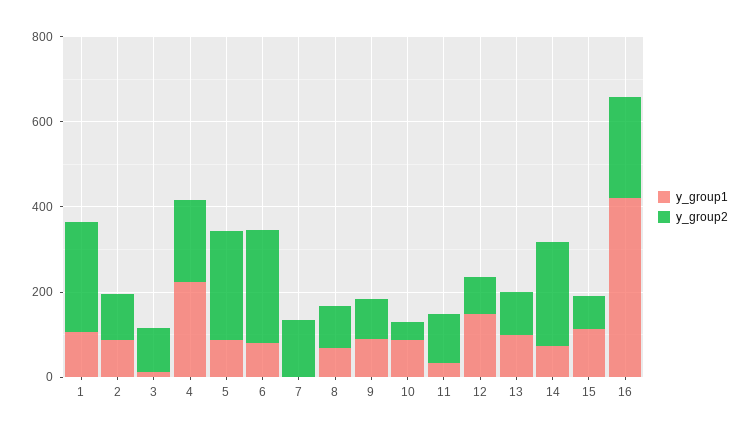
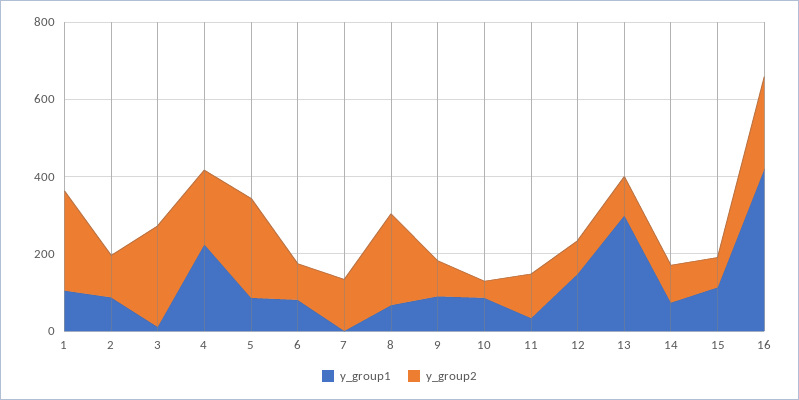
  {
    "y_group1": {
      "1": 100,
      "2": 100,
      "3": 0,
      "4": 200,
      "5": 100,
      "6": 100,
      "7": 0,
      "8": 50,
      "9": 100,
      "10": 100,
      "11": 50,
      "12": 150,
-     "13": 100,
+     "13": 300,
      "14": 50,
      "15": 100,
      "16": 400
    },
    "y_group2": {
      "1": 250,
      "2": 100,
-     "3": 100,
+     "3": 250,
      "4": 200,
      "5": 250,
-     "6": 250,
+     "6": 100,
      "7": 150,
-     "8": 100,
+     "8": 250,
      "9": 100,
      "10": 50,
      "11": 100,
      "12": 100,
      "13": 100,
-     "14": 250,
+     "14": 100,
      "15": 100,
      "16": 250
    }
  }

